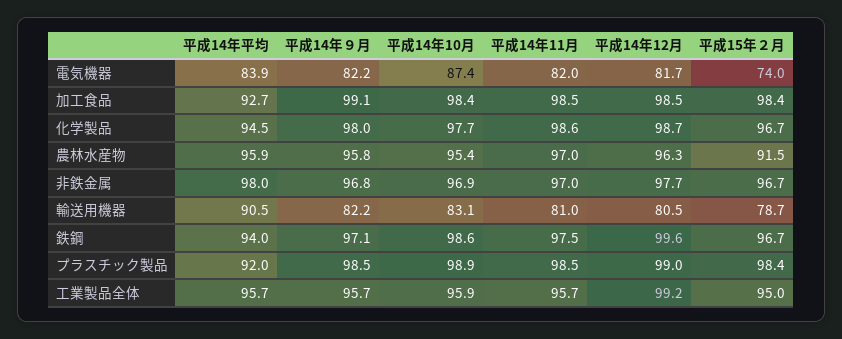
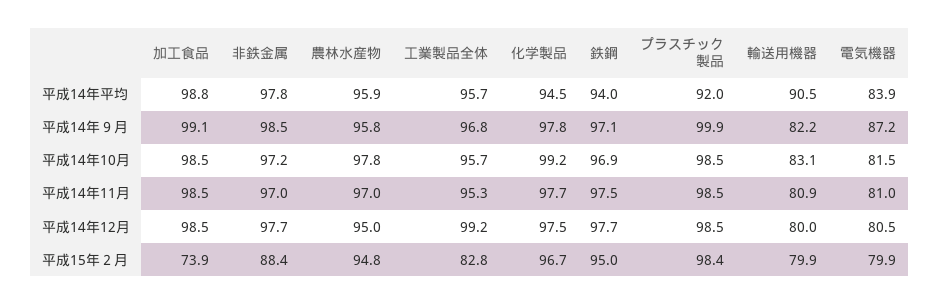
  {
    "平成14年平均": {
      "電気機器": 83.9,
-     "加工食品": 92.7,
+     "加工食品": 98.8,
      "化学製品": 94.5,
      "農林水産物": 95.9,
-     "非鉄金属": 98,
+     "非鉄金属": 97.8,
      "輸送用機器": 90.5,
      "鉄鋼": 94,
      "プラスチック製品": 92,
      "工業製品全体": 95.7
    },
    "平成14年９月": {
-     "電気機器": 82.2,
+     "電気機器": 87.2,
      "加工食品": 99.1,
-     "化学製品": 98,
+     "化学製品": 97.8,
      "農林水産物": 95.8,
-     "非鉄金属": 96.8,
+     "非鉄金属": 98.5,
      "輸送用機器": 82.2,
      "鉄鋼": 97.1,
-     "プラスチック製品": 98.5,
+     "プラスチック製品": 99.9,
-     "工業製品全体": 95.7
+     "工業製品全体": 96.8
    },
    "平成14年10月": {
-     "電気機器": 87.4,
+     "電気機器": 81.5,
-     "加工食品": 98.4,
+     "加工食品": 98.5,
-     "化学製品": 97.7,
+     "化学製品": 99.2,
-     "農林水産物": 95.4,
+     "農林水産物": 97.8,
-     "非鉄金属": 96.9,
+     "非鉄金属": 97.2,
      "輸送用機器": 83.1,
-     "鉄鋼": 98.6,
+     "鉄鋼": 96.9,
-     "プラスチック製品": 98.9,
+     "プラスチック製品": 98.5,
-     "工業製品全体": 95.9
+     "工業製品全体": 95.7
    },
    "平成14年11月": {
-     "電気機器": 82,
+     "電気機器": 81,
      "加工食品": 98.5,
-     "化学製品": 98.6,
+     "化学製品": 97.7,
      "農林水産物": 97,
      "非鉄金属": 97,
-     "輸送用機器": 81,
+     "輸送用機器": 80.9,
      "鉄鋼": 97.5,
      "プラスチック製品": 98.5,
-     "工業製品全体": 95.7
+     "工業製品全体": 95.3
    },
    "平成14年12月": {
-     "電気機器": 81.7,
+     "電気機器": 80.5,
      "加工食品": 98.5,
-     "化学製品": 98.7,
+     "化学製品": 97.5,
-     "農林水産物": 96.3,
+     "農林水産物": 95,
      "非鉄金属": 97.7,
-     "輸送用機器": 80.5,
+     "輸送用機器": 80,
-     "鉄鋼": 99.6,
+     "鉄鋼": 97.7,
-     "プラスチック製品": 99,
+     "プラスチック製品": 98.5,
      "工業製品全体": 99.2
    },
    "平成15年２月": {
-     "電気機器": 74,
+     "電気機器": 79.9,
-     "加工食品": 98.4,
+     "加工食品": 73.9,
      "化学製品": 96.7,
-     "農林水産物": 91.5,
+     "農林水産物": 94.8,
-     "非鉄金属": 96.7,
+     "非鉄金属": 88.4,
-     "輸送用機器": 78.7,
+     "輸送用機器": 79.9,
-     "鉄鋼": 96.7,
+     "鉄鋼": 95,
      "プラスチック製品": 98.4,
-     "工業製品全体": 95
+     "工業製品全体": 82.8
    }
  }

